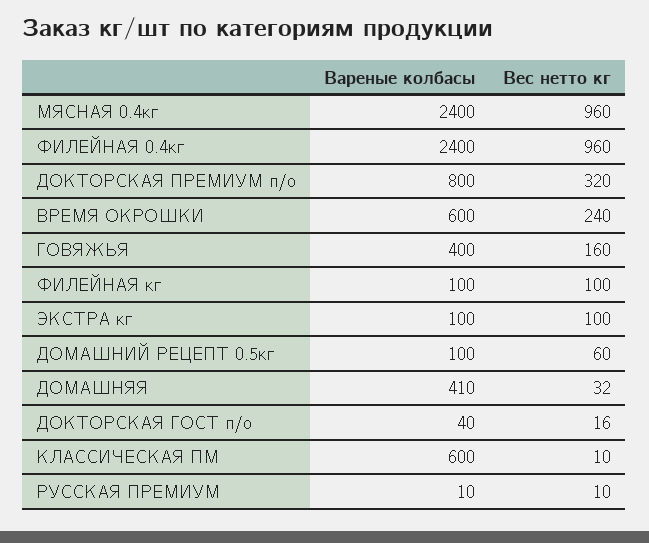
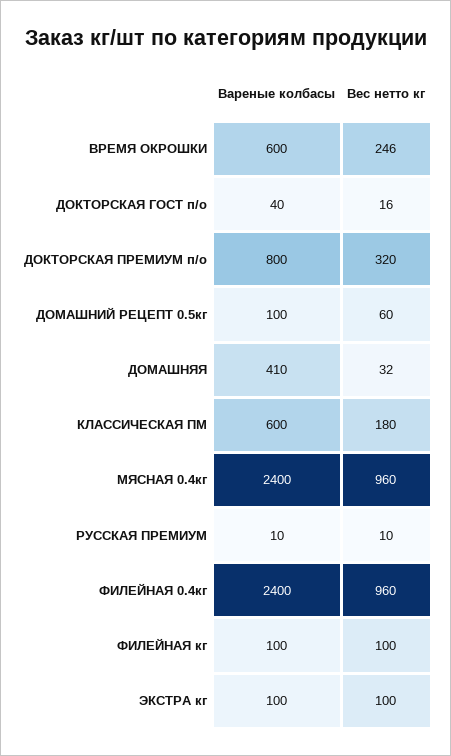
  {
    "Вареные колбасы": {
      "МЯСНАЯ 0.4кг": 2400,
      "ФИЛЕЙНАЯ 0.4кг": 2400,
      "ДОКТОРСКАЯ ПРЕМИУМ п/о": 800,
      "ВРЕМЯ ОКРОШКИ": 600,
-     "ГОВЯЖЬЯ": 400,
      "ФИЛЕЙНАЯ кг": 100,
      "ЭКСТРА кг": 100,
      "ДОМАШНИЙ РЕЦЕПТ 0.5кг": 100,
      "ДОМАШНЯЯ": 410,
      "ДОКТОРСКАЯ ГОСТ п/о": 40,
      "КЛАССИЧЕСКАЯ ПМ": 600,
      "РУССКАЯ ПРЕМИУМ": 10
    },
    "Вес нетто кг": {
      "МЯСНАЯ 0.4кг": 960,
      "ФИЛЕЙНАЯ 0.4кг": 960,
      "ДОКТОРСКАЯ ПРЕМИУМ п/о": 320,
-     "ВРЕМЯ ОКРОШКИ": 240,
+     "ВРЕМЯ ОКРОШКИ": 246,
-     "ГОВЯЖЬЯ": 160,
      "ФИЛЕЙНАЯ кг": 100,
      "ЭКСТРА кг": 100,
      "ДОМАШНИЙ РЕЦЕПТ 0.5кг": 60,
      "ДОМАШНЯЯ": 32,
      "ДОКТОРСКАЯ ГОСТ п/о": 16,
-     "КЛАССИЧЕСКАЯ ПМ": 10,
+     "КЛАССИЧЕСКАЯ ПМ": 180,
      "РУССКАЯ ПРЕМИУМ": 10
    }
  }

